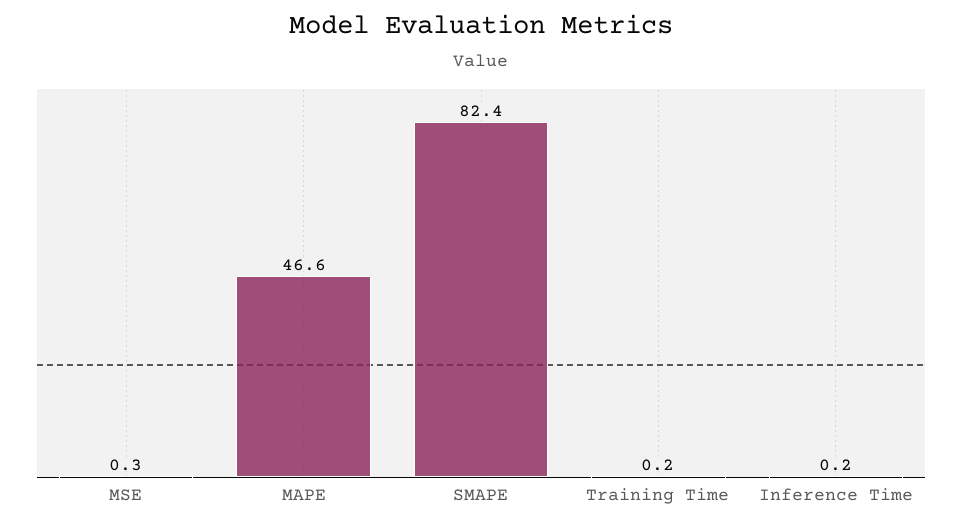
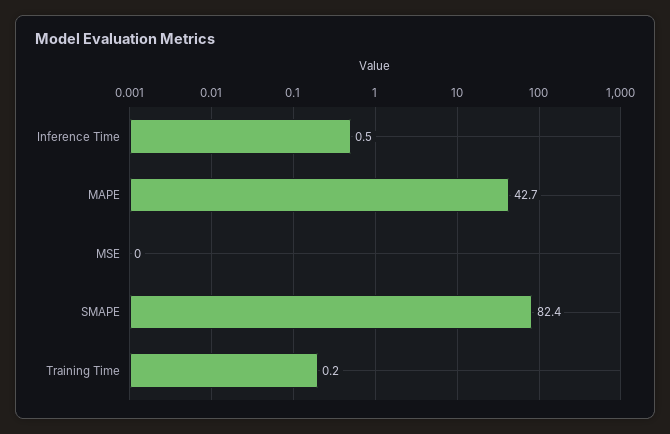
  {
-   "MSE": 0.3,
+   "MSE": 0,
-   "MAPE": 46.6,
+   "MAPE": 42.7,
    "SMAPE": 82.4,
    "Training Time": 0.2,
-   "Inference Time": 0.2
+   "Inference Time": 0.5
  }

